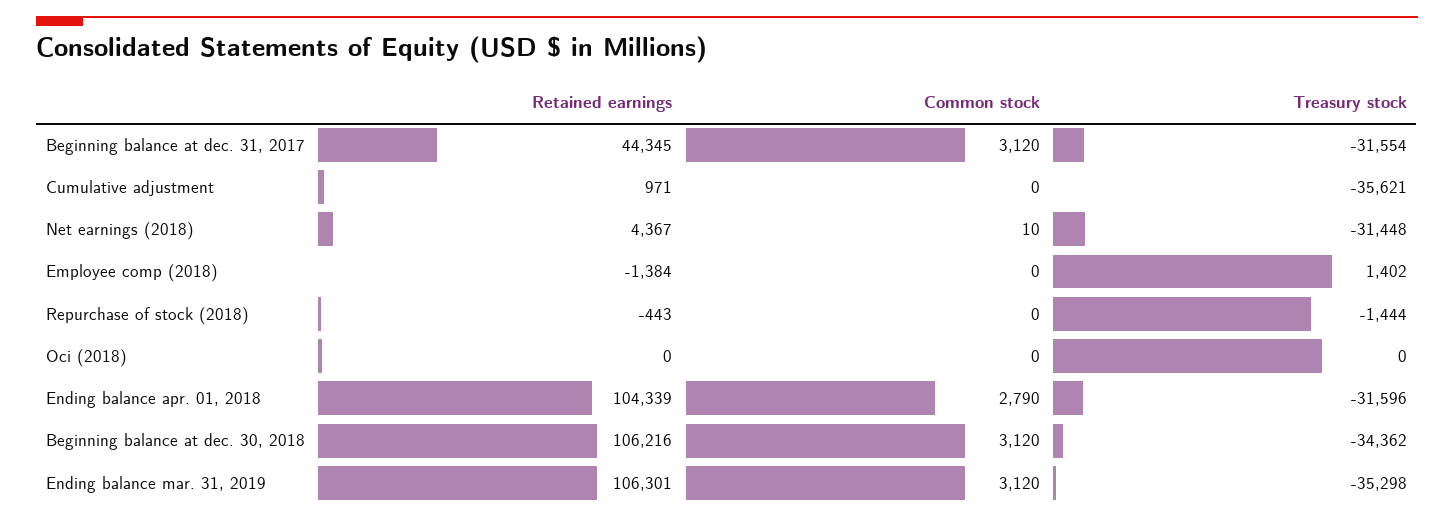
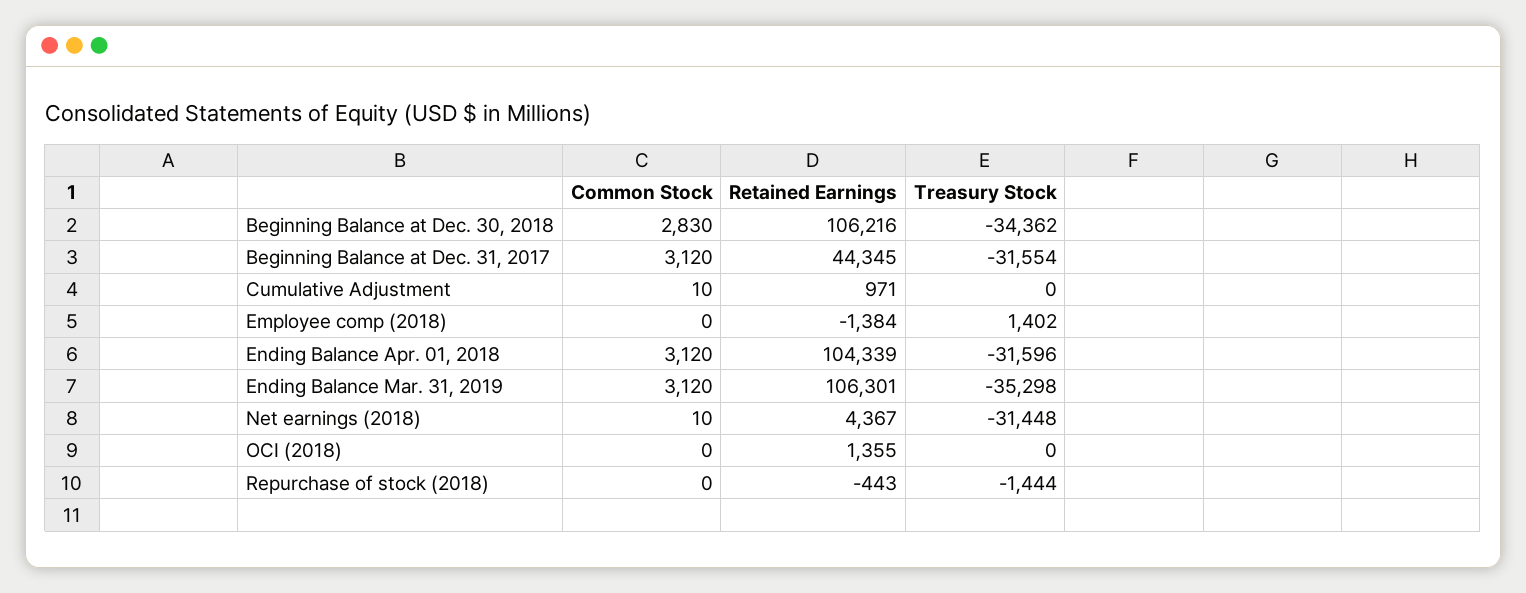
  {
    "Retained earnings": {
      "Beginning balance at dec. 31, 2017": 44345,
      "Cumulative adjustment": 971,
      "Net earnings (2018)": 4367,
      "Employee comp (2018)": -1384,
      "Repurchase of stock (2018)": -443,
-     "Oci (2018)": 0,
+     "Oci (2018)": 1355,
      "Ending balance apr. 01, 2018": 104339,
      "Beginning balance at dec. 30, 2018": 106216,
      "Ending balance mar. 31, 2019": 106301
    },
    "Common stock": {
      "Beginning balance at dec. 31, 2017": 3120,
-     "Cumulative adjustment": 0,
+     "Cumulative adjustment": 10,
      "Net earnings (2018)": 10,
      "Employee comp (2018)": 0,
      "Repurchase of stock (2018)": 0,
      "Oci (2018)": 0,
-     "Ending balance apr. 01, 2018": 2790,
+     "Ending balance apr. 01, 2018": 3120,
-     "Beginning balance at dec. 30, 2018": 3120,
+     "Beginning balance at dec. 30, 2018": 2830,
      "Ending balance mar. 31, 2019": 3120
    },
    "Treasury stock": {
      "Beginning balance at dec. 31, 2017": -31554,
-     "Cumulative adjustment": -35621,
+     "Cumulative adjustment": 0,
      "Net earnings (2018)": -31448,
      "Employee comp (2018)": 1402,
      "Repurchase of stock (2018)": -1444,
      "Oci (2018)": 0,
      "Ending balance apr. 01, 2018": -31596,
      "Beginning balance at dec. 30, 2018": -34362,
      "Ending balance mar. 31, 2019": -35298
    }
  }

